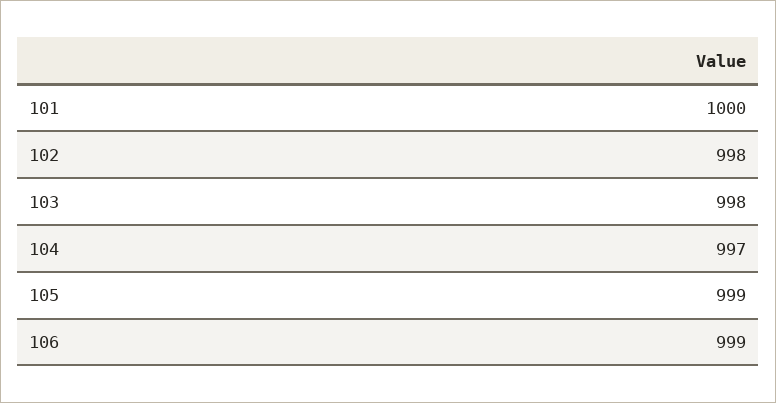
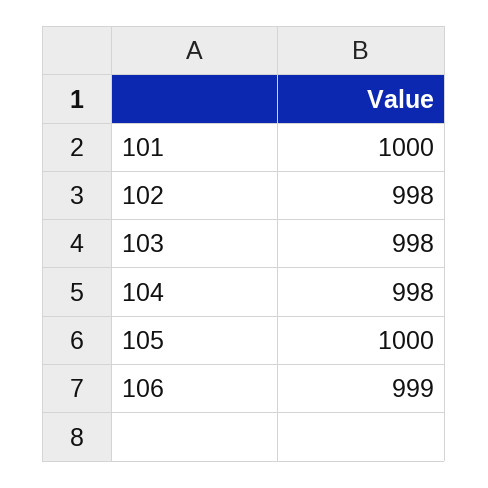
  {
    "101": 1000,
    "102": 998,
    "103": 998,
-   "104": 997,
+   "104": 998,
-   "105": 999,
+   "105": 1000,
    "106": 999
  }

